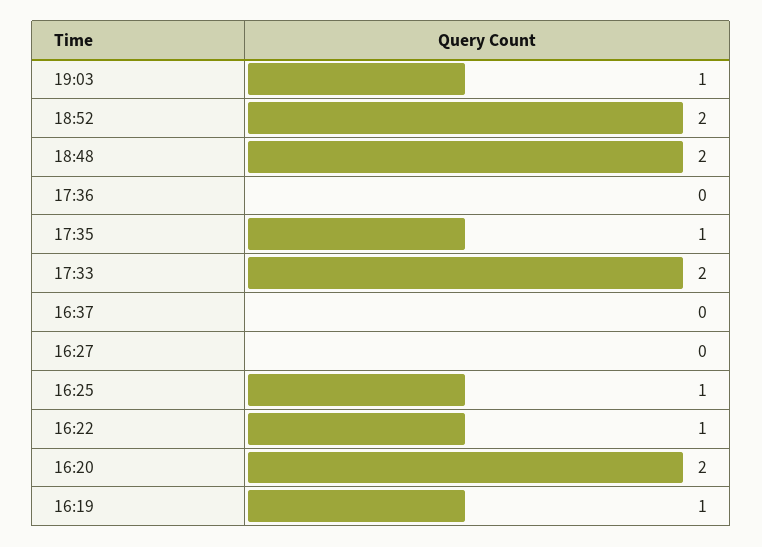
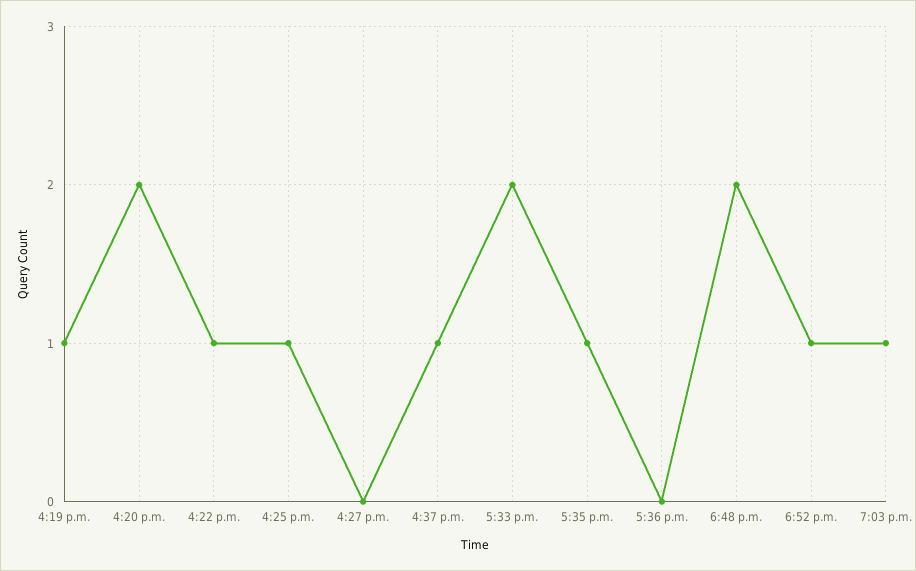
  {
    "19:03": 1,
-   "18:52": 2,
+   "18:52": 1,
    "18:48": 2,
    "17:36": 0,
    "17:35": 1,
    "17:33": 2,
-   "16:37": 0,
+   "16:37": 1,
    "16:27": 0,
    "16:25": 1,
    "16:22": 1,
    "16:20": 2,
    "16:19": 1
  }

